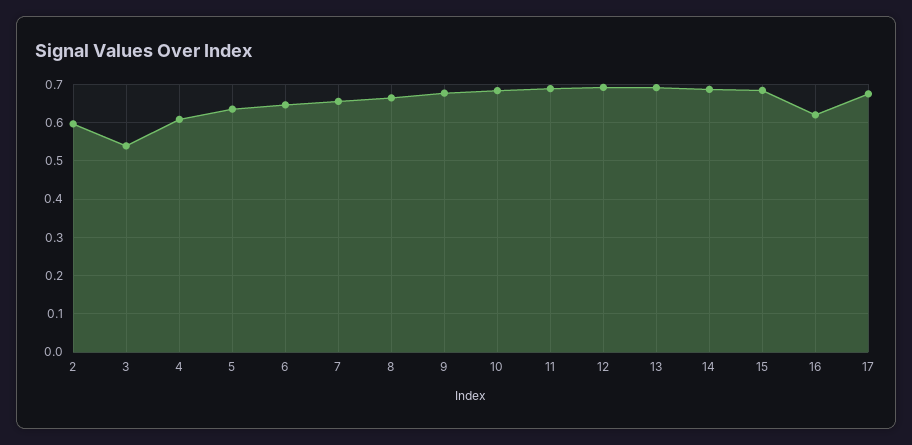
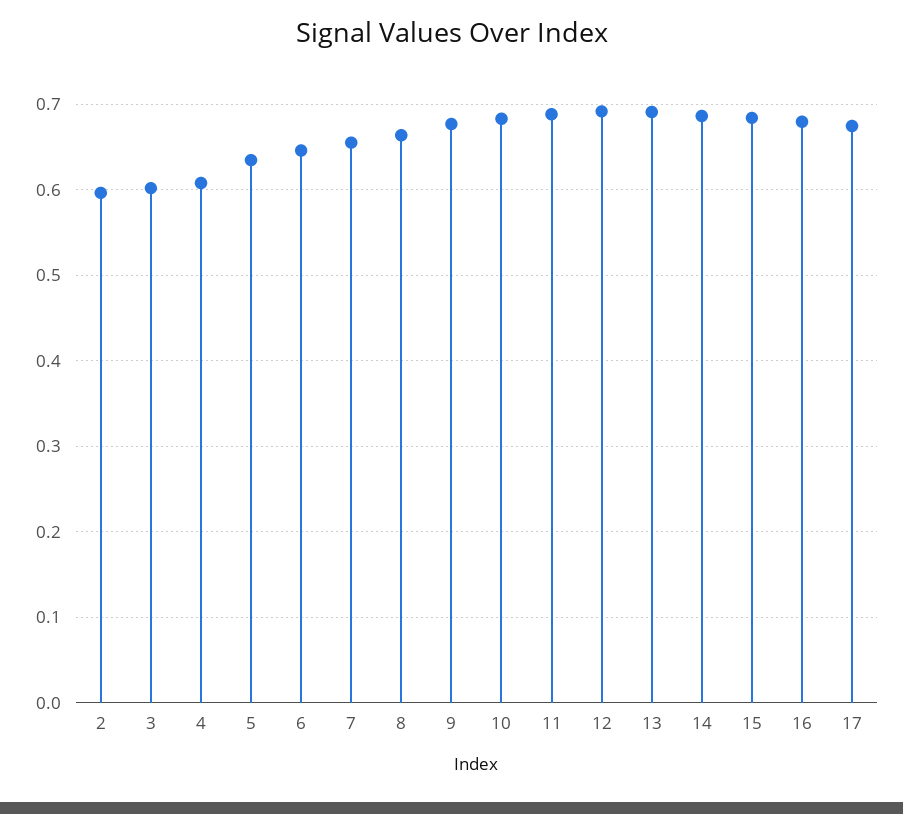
  {
    "2": 0.6,
-   "3": 0.54,
+   "3": 0.6,
    "4": 0.61,
    "5": 0.63,
    "6": 0.65,
    "7": 0.66,
    "8": 0.66,
    "9": 0.68,
    "10": 0.68,
    "11": 0.69,
    "12": 0.69,
    "13": 0.69,
    "14": 0.69,
    "15": 0.68,
-   "16": 0.62,
+   "16": 0.68,
    "17": 0.67
  }

